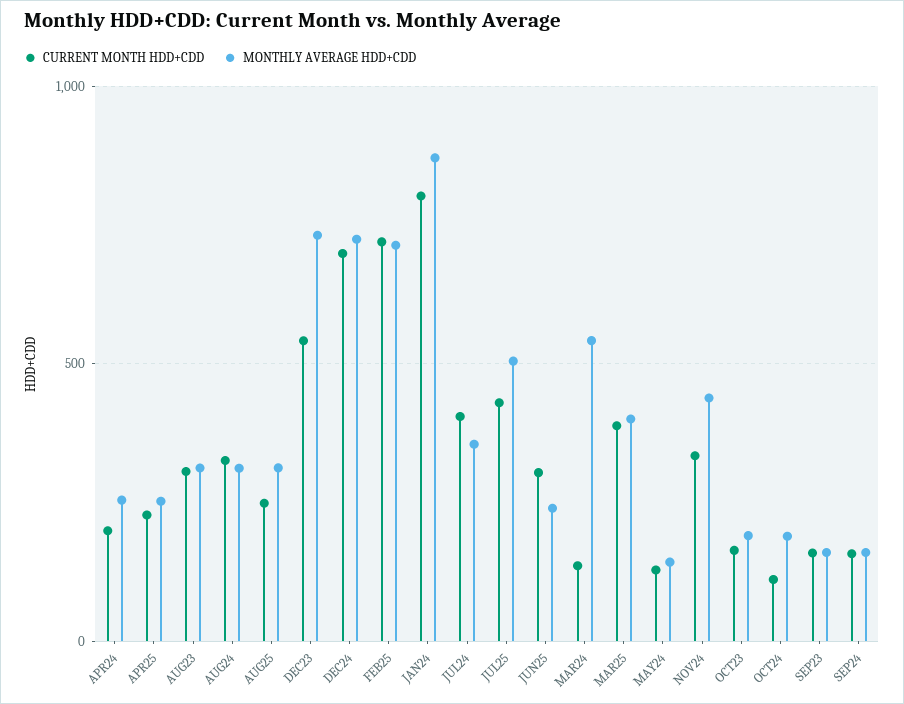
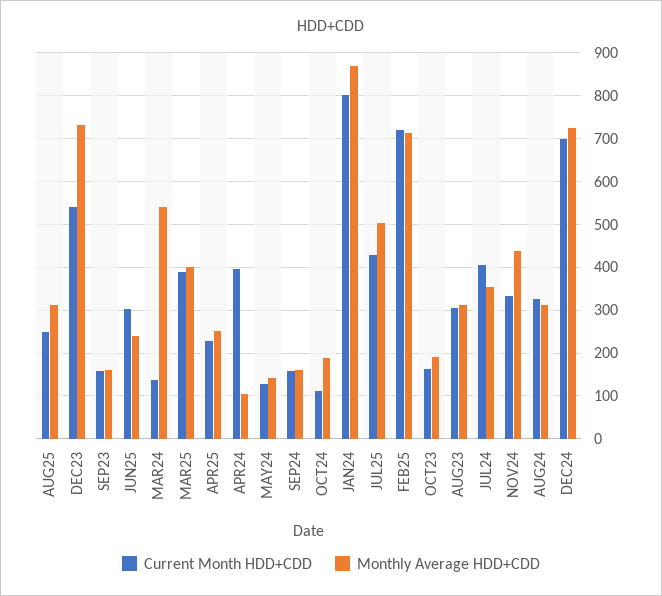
  {
    "CURRENT MONTH HDD+CDD": {
-     "APR24": 200,
+     "APR24": 400,
      "APR25": 220,
      "AUG23": 300,
      "AUG24": 320,
      "AUG25": 240,
      "DEC23": 540,
      "DEC24": 700,
      "FEB25": 720,
      "JAN24": 800,
      "JUL24": 400,
      "JUL25": 420,
      "JUN25": 300,
      "MAR24": 140,
      "MAR25": 380,
      "MAY24": 120,
      "NOV24": 340,
      "OCT23": 160,
      "OCT24": 120,
      "SEP23": 160,
      "SEP24": 160
    },
    "MONTHLY AVERAGE HDD+CDD": {
-     "APR24": 250,
+     "APR24": 100,
      "APR25": 260,
      "AUG23": 320,
      "AUG24": 320,
      "AUG25": 320,
      "DEC23": 740,
      "DEC24": 720,
      "FEB25": 720,
      "JAN24": 880,
      "JUL24": 360,
      "JUL25": 500,
      "JUN25": 240,
      "MAR24": 540,
      "MAR25": 400,
      "MAY24": 140,
      "NOV24": 440,
      "OCT23": 200,
      "OCT24": 180,
      "SEP23": 160,
      "SEP24": 160
    }
  }

